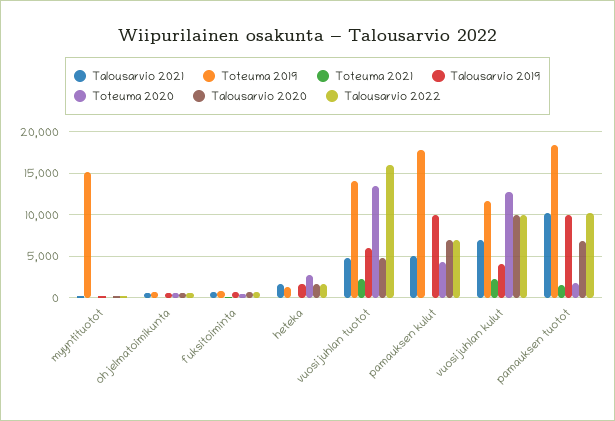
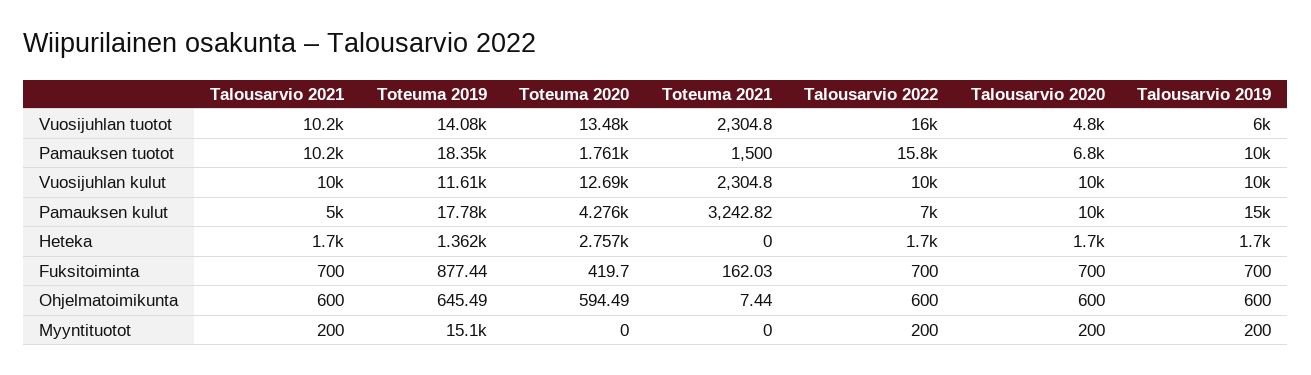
  {
    "Talousarvio 2021": {
      "myyntituotot": 200,
      "ohjelmatoimikunta": 600,
      "fuksitoiminta": 700,
      "heteka": 1700,
-     "vuosijuhlan tuotot": 5000,
+     "vuosijuhlan tuotot": 10200,
      "pamauksen kulut": 5000,
-     "vuosijuhlan kulut": 7000,
+     "vuosijuhlan kulut": 10000,
      "pamauksen tuotot": 10200
    },
    "Toteuma 2019": {
      "myyntituotot": 15100,
      "ohjelmatoimikunta": 645.49,
      "fuksitoiminta": 877.44,
      "heteka": 1362,
      "vuosijuhlan tuotot": 14080,
      "pamauksen kulut": 17780,
      "vuosijuhlan kulut": 11610,
      "pamauksen tuotot": 18350
    },
    "Toteuma 2021": {
      "myyntituotot": 0,
      "ohjelmatoimikunta": 7.44,
      "fuksitoiminta": 162.03,
      "heteka": 0,
      "vuosijuhlan tuotot": 2304.8,
-     "pamauksen kulut": 0,
+     "pamauksen kulut": 3242.82,
      "vuosijuhlan kulut": 2304.8,
      "pamauksen tuotot": 1500
    },
    "Talousarvio 2019": {
      "myyntituotot": 200,
      "ohjelmatoimikunta": 600,
      "fuksitoiminta": 700,
      "heteka": 1700,
      "vuosijuhlan tuotot": 6000,
-     "pamauksen kulut": 10000,
+     "pamauksen kulut": 15000,
-     "vuosijuhlan kulut": 4000,
+     "vuosijuhlan kulut": 10000,
      "pamauksen tuotot": 10000
    },
    "Toteuma 2020": {
      "myyntituotot": 0,
      "ohjelmatoimikunta": 594.49,
      "fuksitoiminta": 419.7,
      "heteka": 2757,
      "vuosijuhlan tuotot": 13480,
      "pamauksen kulut": 4276,
      "vuosijuhlan kulut": 12690,
      "pamauksen tuotot": 1761
    },
    "Talousarvio 2020": {
      "myyntituotot": 200,
      "ohjelmatoimikunta": 600,
      "fuksitoiminta": 700,
      "heteka": 1700,
      "vuosijuhlan tuotot": 4800,
-     "pamauksen kulut": 7000,
+     "pamauksen kulut": 10000,
      "vuosijuhlan kulut": 10000,
      "pamauksen tuotot": 6800
    },
    "Talousarvio 2022": {
      "myyntituotot": 200,
      "ohjelmatoimikunta": 600,
      "fuksitoiminta": 700,
      "heteka": 1700,
      "vuosijuhlan tuotot": 16000,
      "pamauksen kulut": 7000,
      "vuosijuhlan kulut": 10000,
-     "pamauksen tuotot": 10000
+     "pamauksen tuotot": 15800
    }
  }

